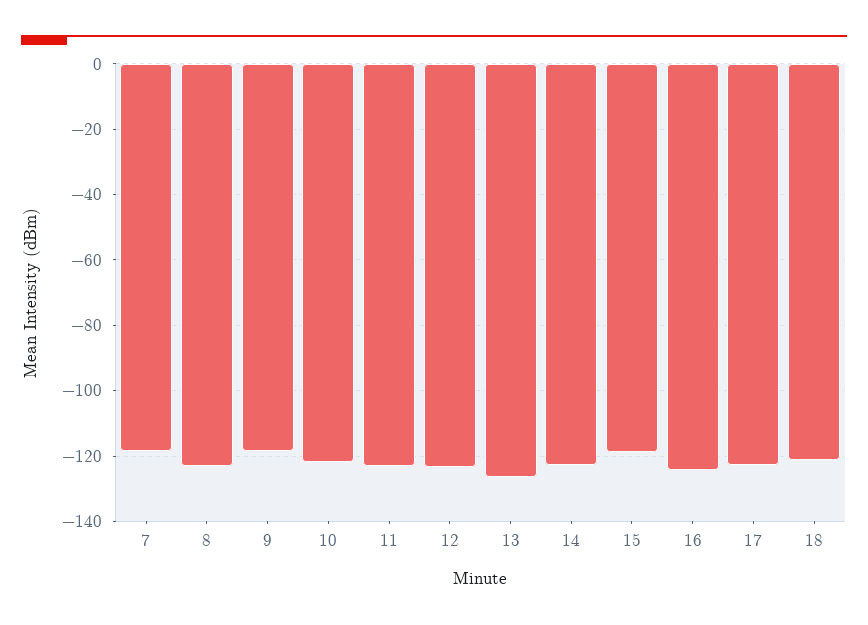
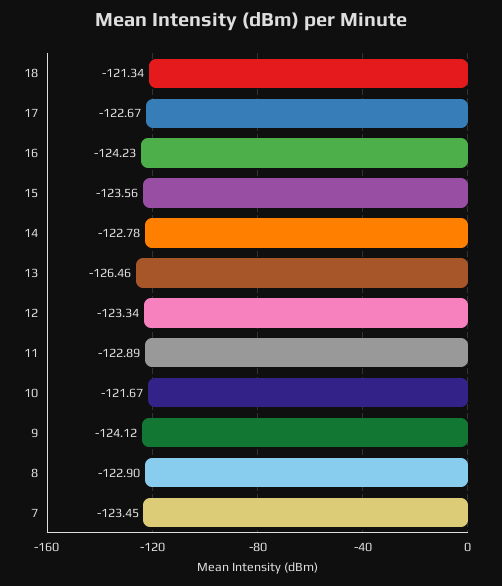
  {
-   "7": -118,
+   "7": -123.45,
    "8": -122.9,
-   "9": -118,
+   "9": -124.12,
    "10": -121.67,
    "11": -122.89,
    "12": -123.34,
    "13": -126.46,
    "14": -122.78,
-   "15": -118,
+   "15": -123.56,
    "16": -124.23,
    "17": -122.67,
    "18": -121.34
  }

